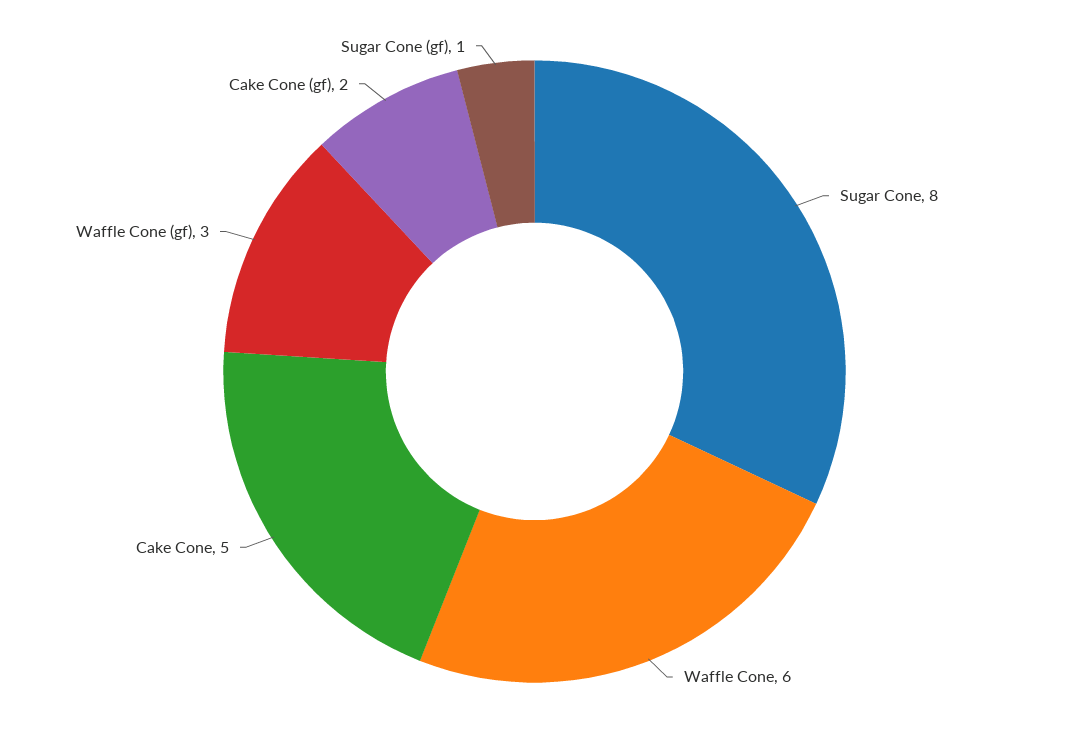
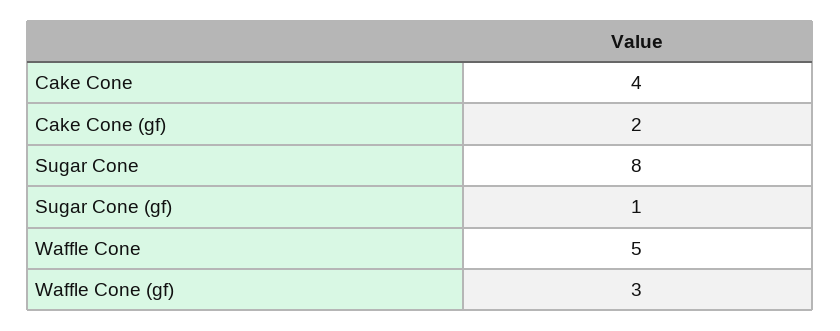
  {
    "Sugar Cone": 8,
-   "Waffle Cone": 6,
+   "Waffle Cone": 5,
-   "Cake Cone": 5,
+   "Cake Cone": 4,
    "Waffle Cone (gf)": 3,
    "Cake Cone (gf)": 2,
    "Sugar Cone (gf)": 1
  }

